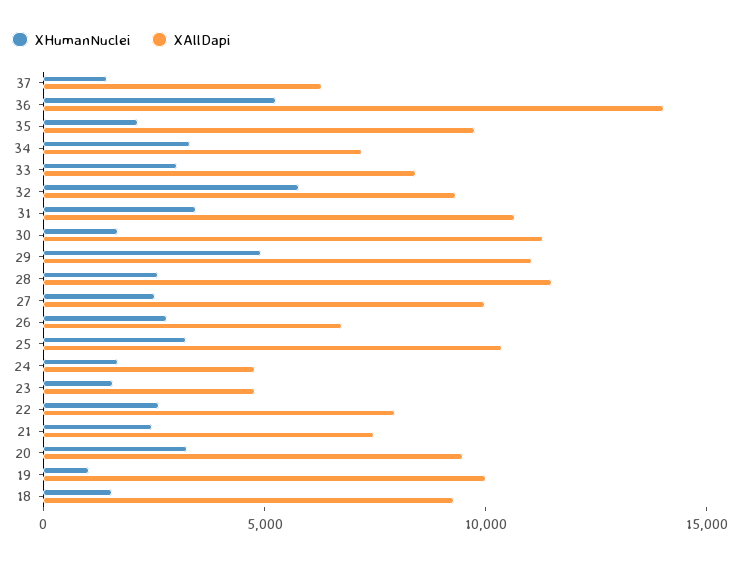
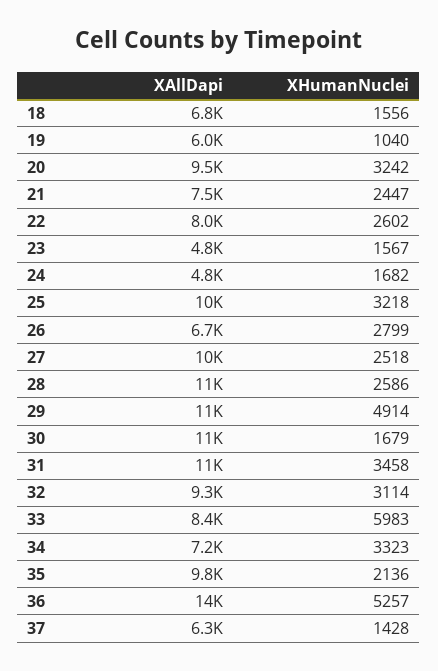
  {
    "XHumanNuclei": {
      "37": 1428,
      "36": 5257,
      "35": 2136,
      "34": 3323,
-     "33": 3000,
+     "33": 5983,
-     "32": 6000,
+     "32": 3114,
      "31": 3458,
      "30": 1679,
      "29": 4914,
      "28": 2586,
      "27": 2518,
      "26": 2799,
      "25": 3218,
      "24": 1682,
      "23": 1567,
      "22": 2602,
      "21": 2447,
      "20": 3242,
      "19": 1040,
      "18": 1556
    },
    "XAllDapi": {
      "37": 6300,
      "36": 14000,
      "35": 9800,
      "34": 7200,
      "33": 8400,
      "32": 9300,
      "31": 11000,
      "30": 11000,
      "29": 11000,
      "28": 11000,
      "27": 10000,
      "26": 6700,
      "25": 10000,
      "24": 4800,
      "23": 4800,
      "22": 8000,
      "21": 7500,
      "20": 9500,
-     "19": 10000,
+     "19": 6000,
-     "18": 9000
+     "18": 6800
    }
  }

